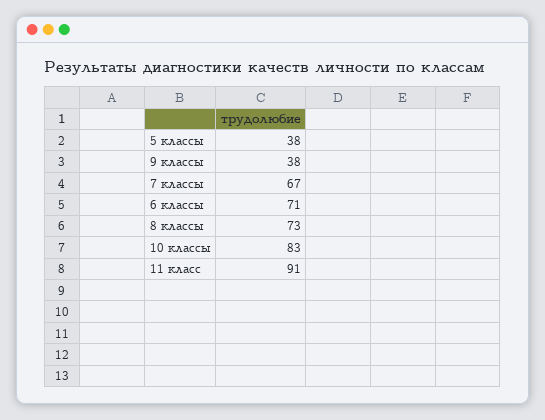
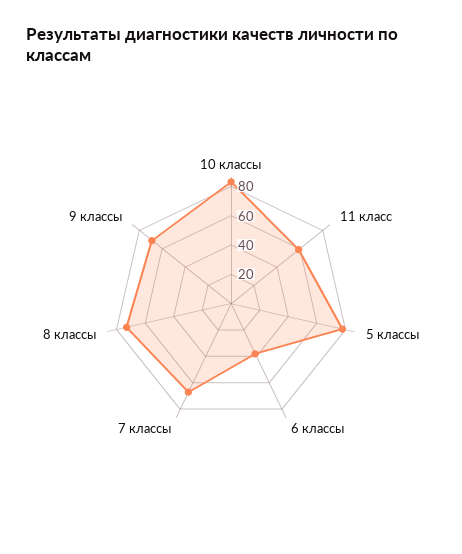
  {
-   "5 классы": 38,
+   "5 классы": 80,
-   "9 классы": 38,
+   "9 классы": 70,
    "7 классы": 67,
-   "6 классы": 71,
+   "6 классы": 40,
    "8 классы": 73,
    "10 классы": 83,
-   "11 класс": 91
+   "11 класс": 60
  }

